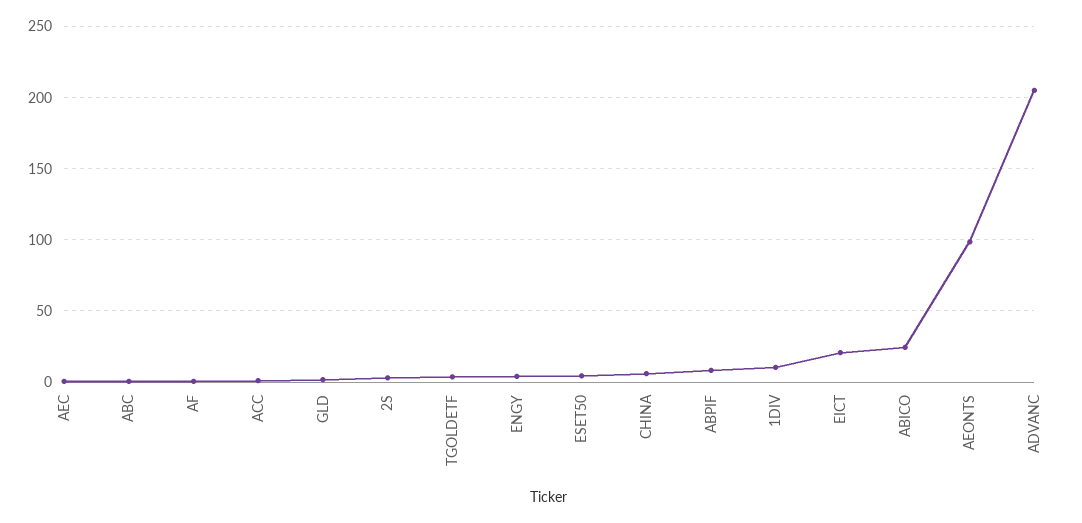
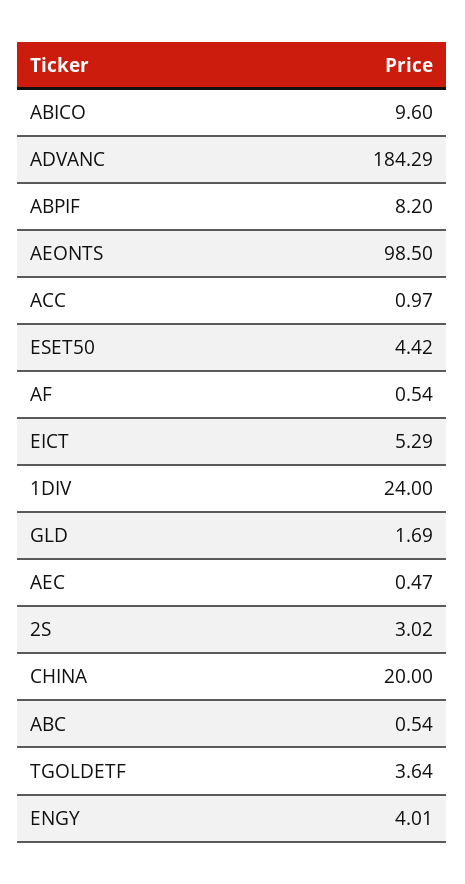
  {
    "AEC": 0.47,
    "ABC": 0.54,
    "AF": 0.54,
    "ACC": 0.97,
    "GLD": 1.69,
    "2S": 3.02,
    "TGOLDETF": 3.64,
    "ENGY": 4.01,
    "ESET50": 4.42,
-   "CHINA": 5,
+   "CHINA": 20,
    "ABPIF": 8.2,
-   "1DIV": 10,
+   "1DIV": 24,
-   "EICT": 20,
+   "EICT": 5.29,
-   "ABICO": 25,
+   "ABICO": 9.6,
    "AEONTS": 98.5,
-   "ADVANC": 205
+   "ADVANC": 184.29
  }

